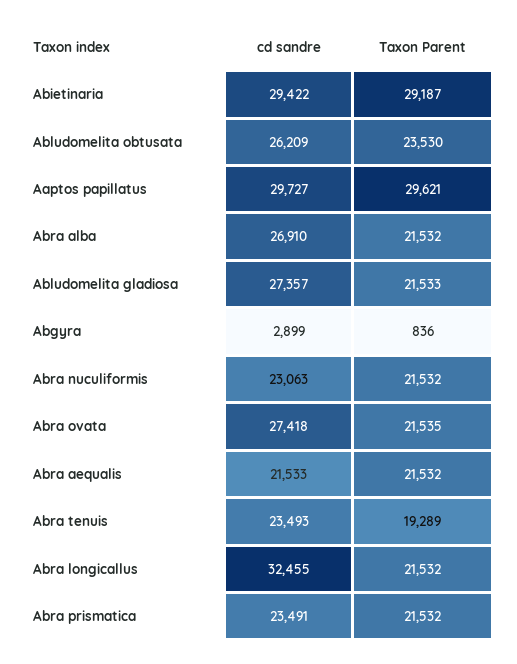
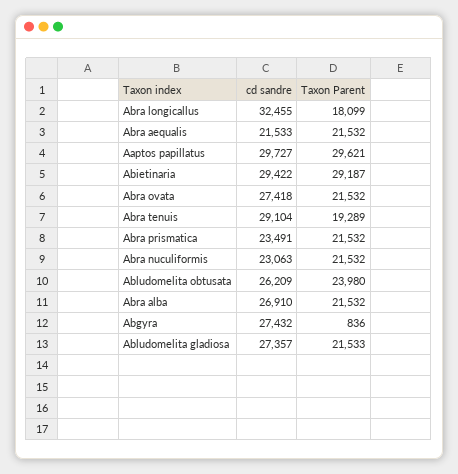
  {
    "cd sandre": {
      "Abietinaria": 29422,
      "Abludomelita obtusata": 26209,
      "Aaptos papillatus": 29727,
      "Abra alba": 26910,
      "Abludomelita gladiosa": 27357,
-     "Abgyra": 2899,
+     "Abgyra": 27432,
      "Abra nuculiformis": 23063,
      "Abra ovata": 27418,
      "Abra aequalis": 21533,
-     "Abra tenuis": 23493,
+     "Abra tenuis": 29104,
      "Abra longicallus": 32455,
      "Abra prismatica": 23491
    },
    "Taxon Parent": {
      "Abietinaria": 29187,
-     "Abludomelita obtusata": 23530,
+     "Abludomelita obtusata": 23980,
      "Aaptos papillatus": 29621,
      "Abra alba": 21532,
      "Abludomelita gladiosa": 21533,
      "Abgyra": 836,
      "Abra nuculiformis": 21532,
-     "Abra ovata": 21535,
+     "Abra ovata": 21532,
      "Abra aequalis": 21532,
      "Abra tenuis": 19289,
-     "Abra longicallus": 21532,
+     "Abra longicallus": 18099,
      "Abra prismatica": 21532
    }
  }

